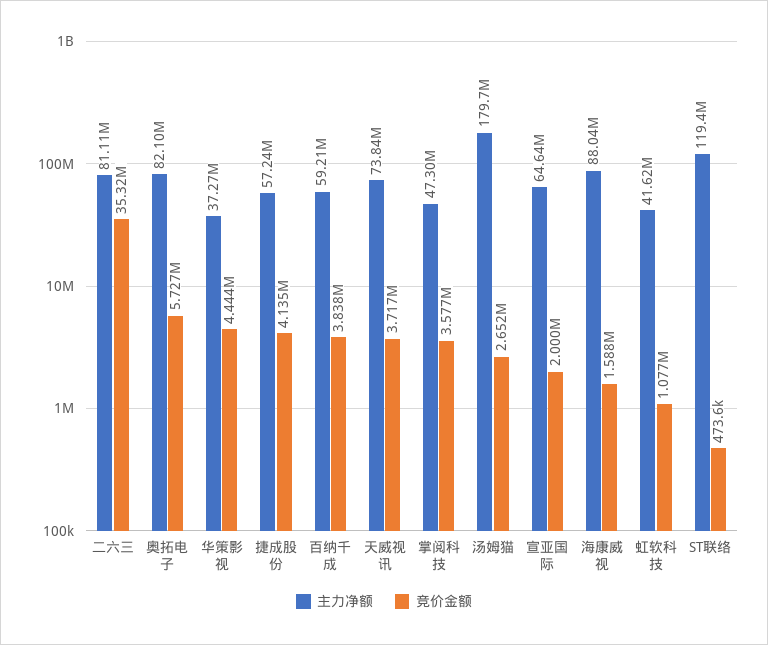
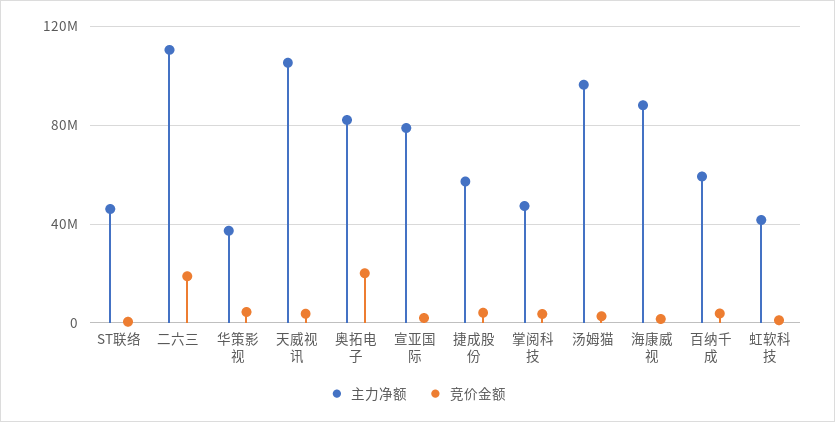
  {
    "主力净额": {
-     "二六三": 81110000,
+     "二六三": 110000000,
      "奥拓电子": 82100000,
      "华策影视": 37270000,
      "捷成股份": 57240000,
      "百纳千成": 59210000,
-     "天威视讯": 73840000,
+     "天威视讯": 105000000,
      "掌阅科技": 47300000,
-     "汤姆猫": 179700000,
+     "汤姆猫": 95000000,
-     "宣亚国际": 64640000,
+     "宣亚国际": 80000000,
      "海康威视": 88040000,
      "虹软科技": 41620000,
-     "ST联络": 119400000
+     "ST联络": 45000000
    },
    "竞价金额": {
-     "二六三": 35320000,
+     "二六三": 20000000,
-     "奥拓电子": 5727000,
+     "奥拓电子": 20000000,
      "华策影视": 4444000,
      "捷成股份": 4135000,
      "百纳千成": 3838000,
      "天威视讯": 3717000,
      "掌阅科技": 3577000,
      "汤姆猫": 2652000,
      "宣亚国际": 2000000,
      "海康威视": 1588000,
      "虹软科技": 1077000,
      "ST联络": 473600
    }
  }

